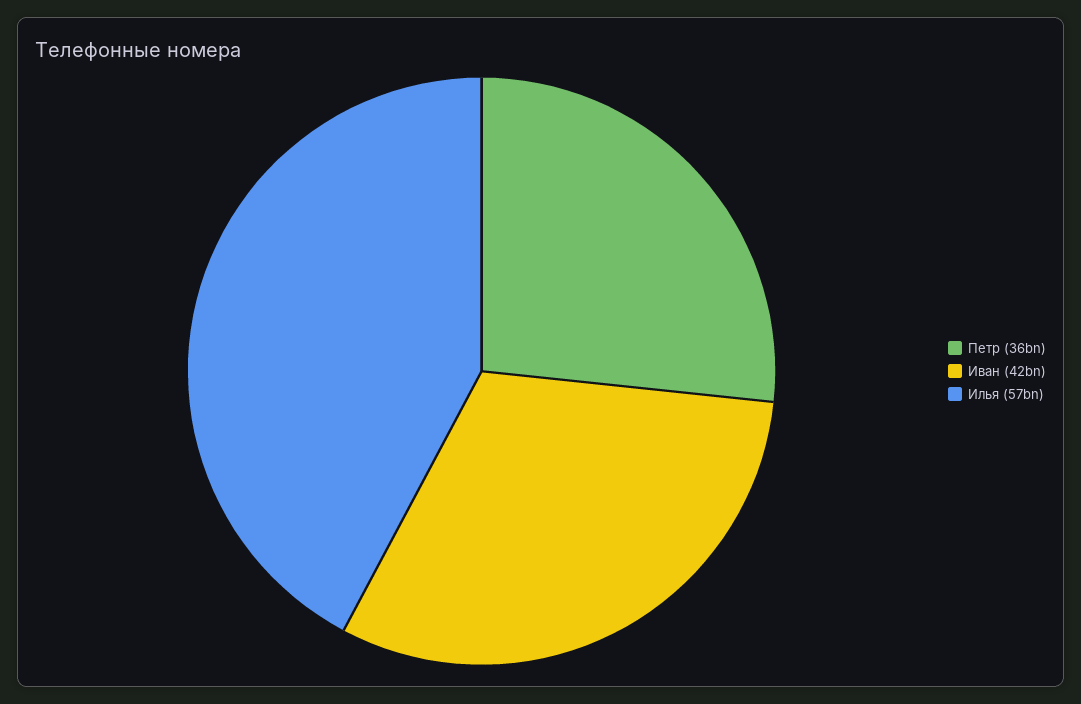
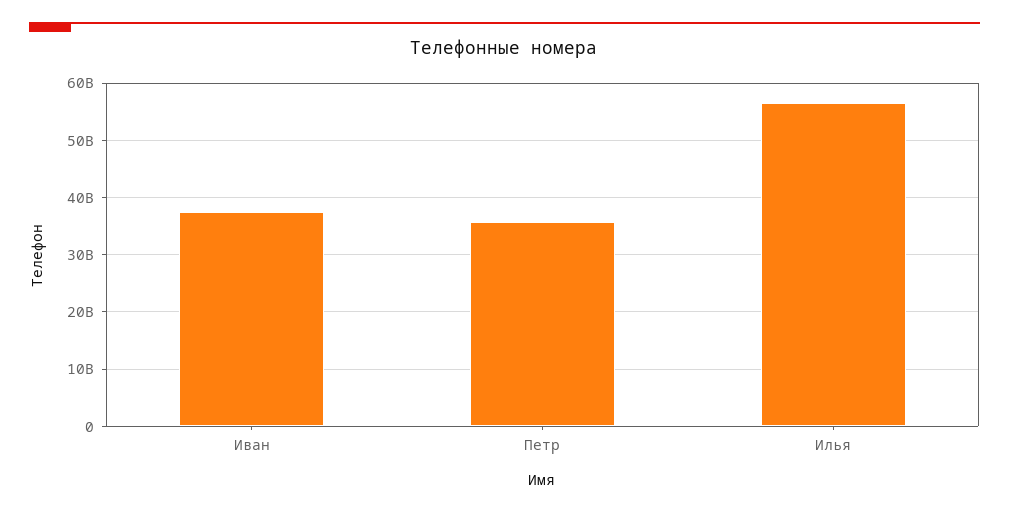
  {
    "Петр": 36000000000,
-   "Иван": 42000000000,
+   "Иван": 38000000000,
    "Илья": 57000000000
  }

